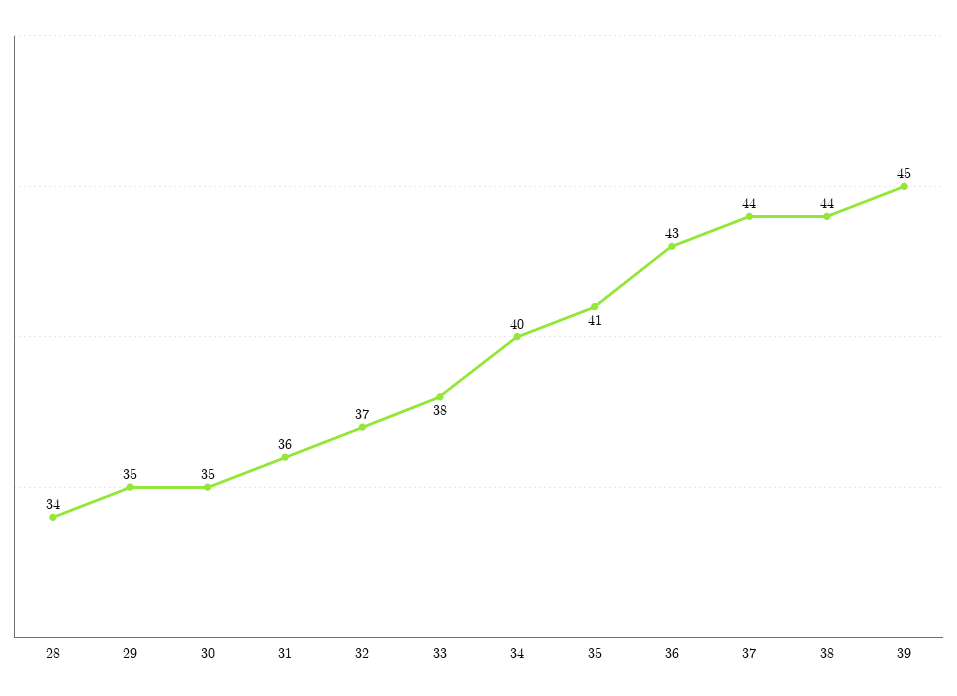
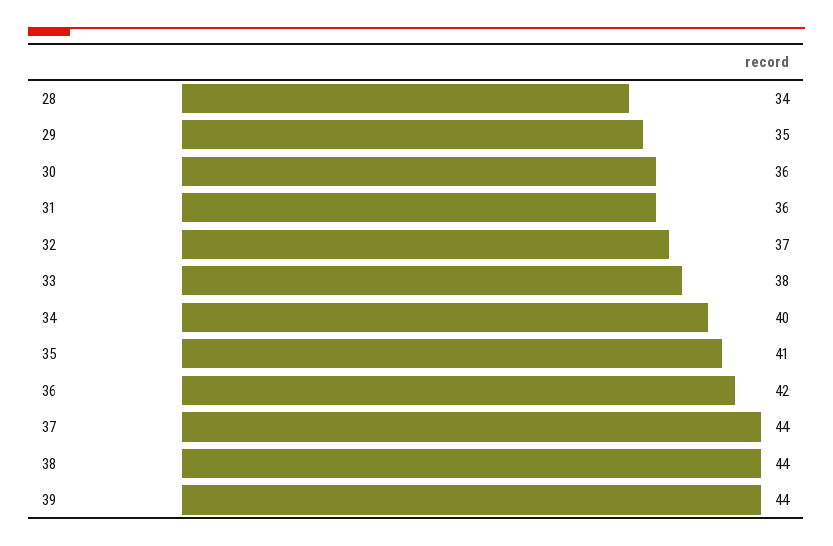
  {
    "28": 34,
    "29": 35,
-   "30": 35,
+   "30": 36,
    "31": 36,
    "32": 37,
    "33": 38,
    "34": 40,
    "35": 41,
-   "36": 43,
+   "36": 42,
    "37": 44,
    "38": 44,
-   "39": 45
+   "39": 44
  }

